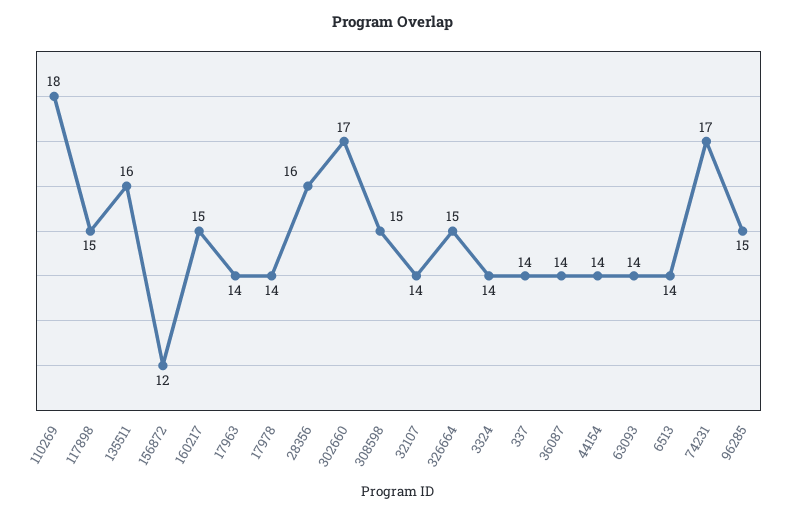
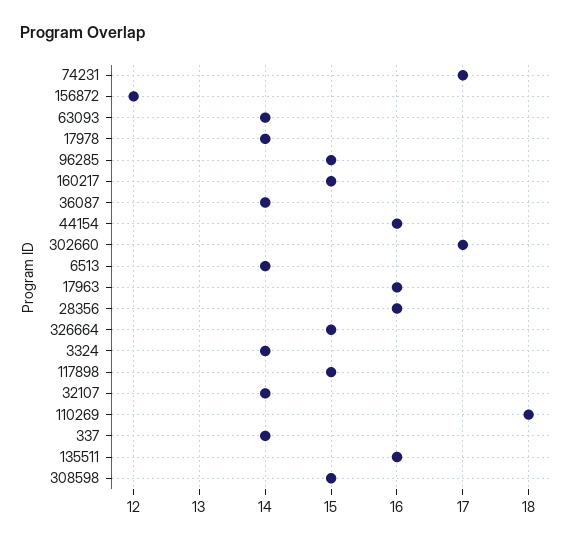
  {
    "110269": 18,
    "117898": 15,
    "135511": 16,
    "156872": 12,
    "160217": 15,
-   "17963": 14,
+   "17963": 16,
    "17978": 14,
    "28356": 16,
    "302660": 17,
    "308598": 15,
    "32107": 14,
    "326664": 15,
    "3324": 14,
    "337": 14,
    "36087": 14,
-   "44154": 14,
+   "44154": 16,
    "63093": 14,
    "6513": 14,
    "74231": 17,
    "96285": 15
  }

